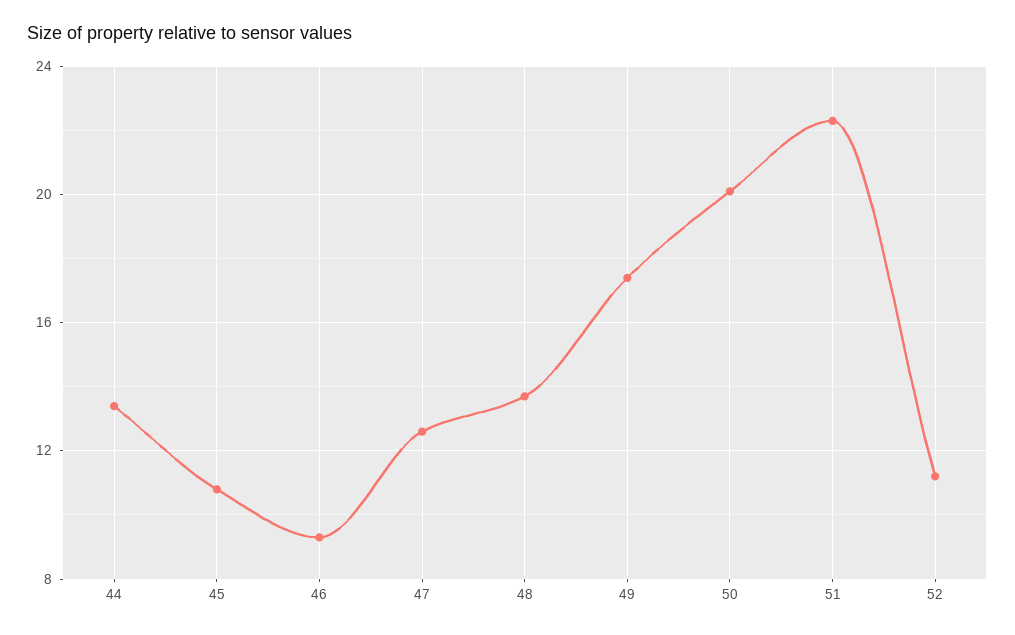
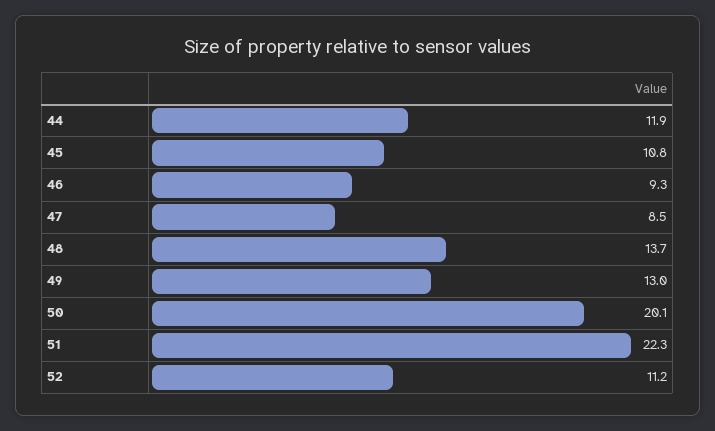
  {
-   "44": 13.5,
+   "44": 11.9,
    "45": 10.8,
    "46": 9.3,
-   "47": 12.5,
+   "47": 8.5,
    "48": 13.7,
-   "49": 17.5,
+   "49": 13,
    "50": 20.1,
    "51": 22.3,
    "52": 11.2
  }

